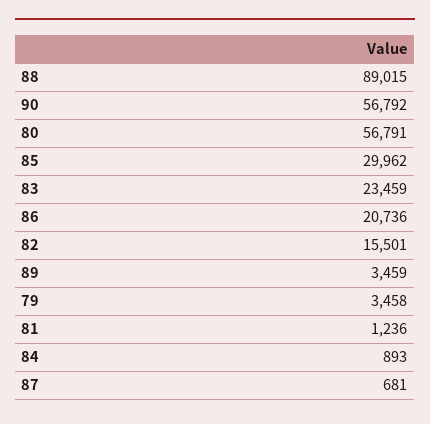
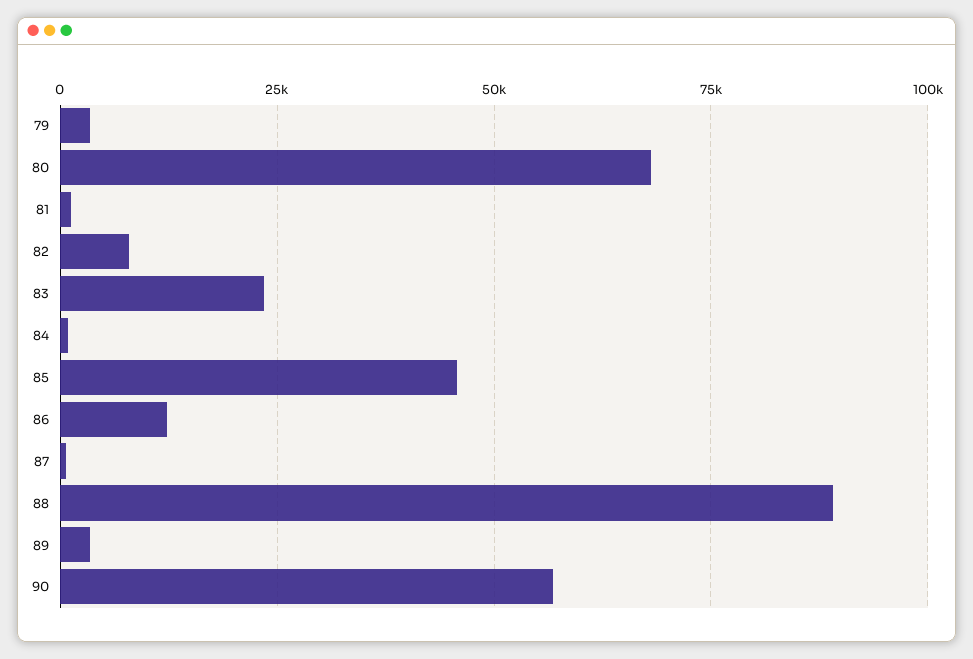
  {
    "88": 89015,
    "90": 56792,
-   "80": 56791,
+   "80": 67500,
-   "85": 29962,
+   "85": 45000,
    "83": 23459,
-   "86": 20736,
+   "86": 12500,
-   "82": 15501,
+   "82": 7500,
    "89": 3459,
    "79": 3458,
    "81": 1236,
    "84": 893,
    "87": 681
  }

